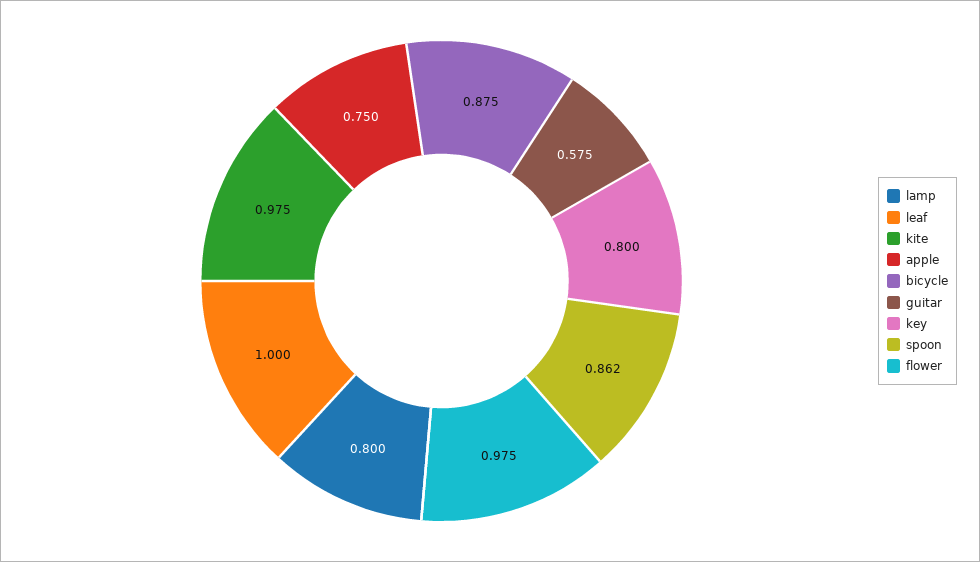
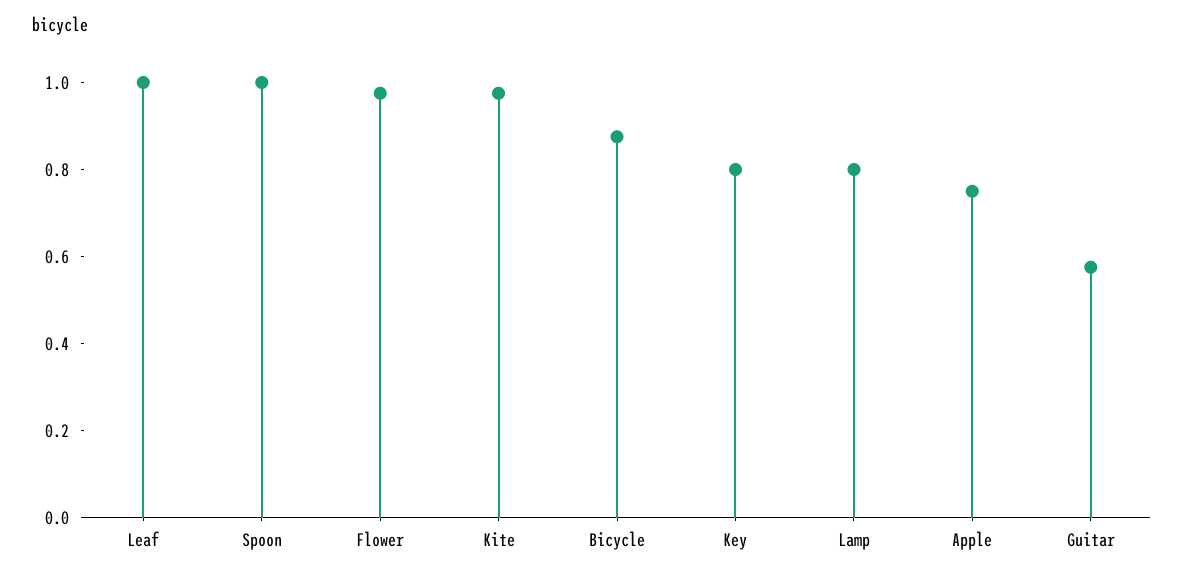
  {
    "lamp": 0.8,
    "leaf": 1,
    "kite": 0.975,
    "apple": 0.75,
    "bicycle": 0.875,
    "guitar": 0.575,
    "key": 0.8,
-   "spoon": 0.862,
+   "spoon": 1,
    "flower": 0.975
  }

